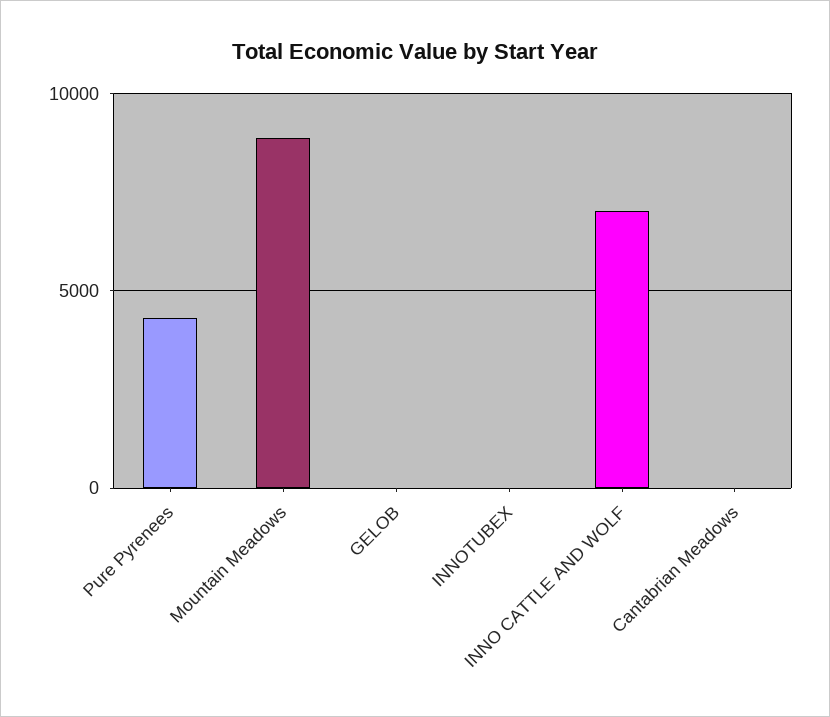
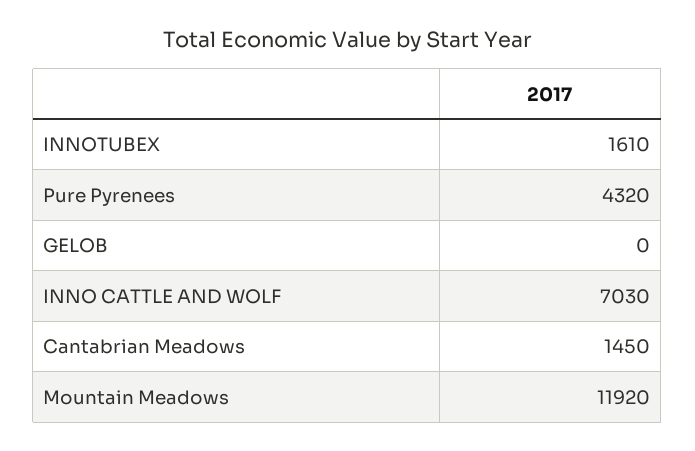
  {
    "Pure Pyrenees": 4320,
-   "Mountain Meadows": 9000,
+   "Mountain Meadows": 11920,
    "GELOB": 0,
-   "INNOTUBEX": 0,
+   "INNOTUBEX": 1610,
    "INNO CATTLE AND WOLF": 7030,
-   "Cantabrian Meadows": 0
+   "Cantabrian Meadows": 1450
  }

